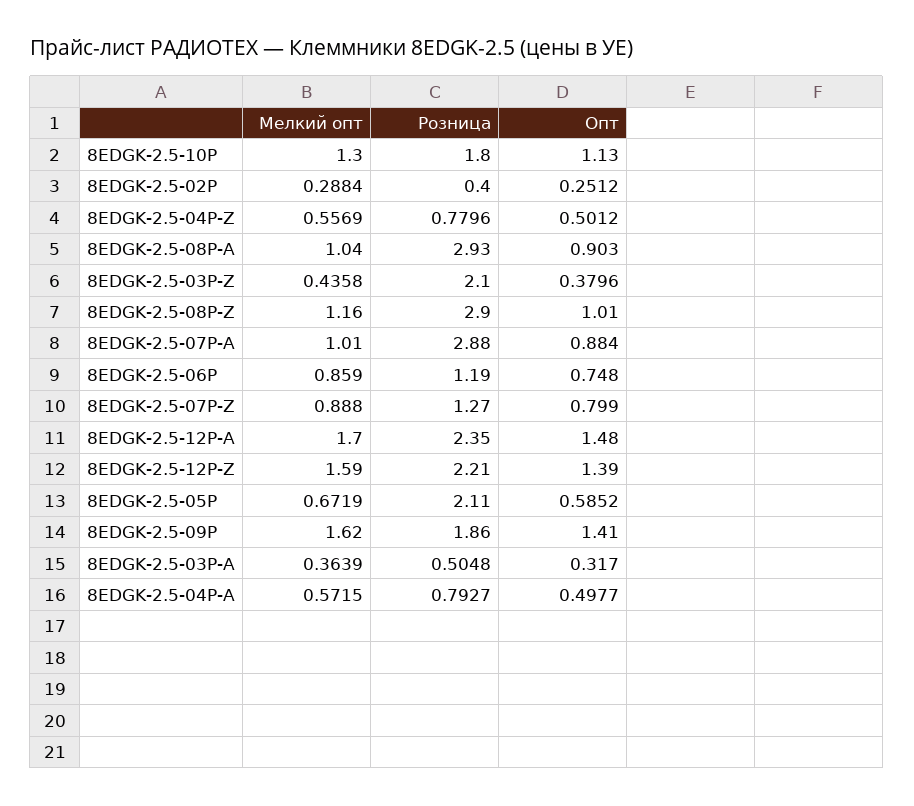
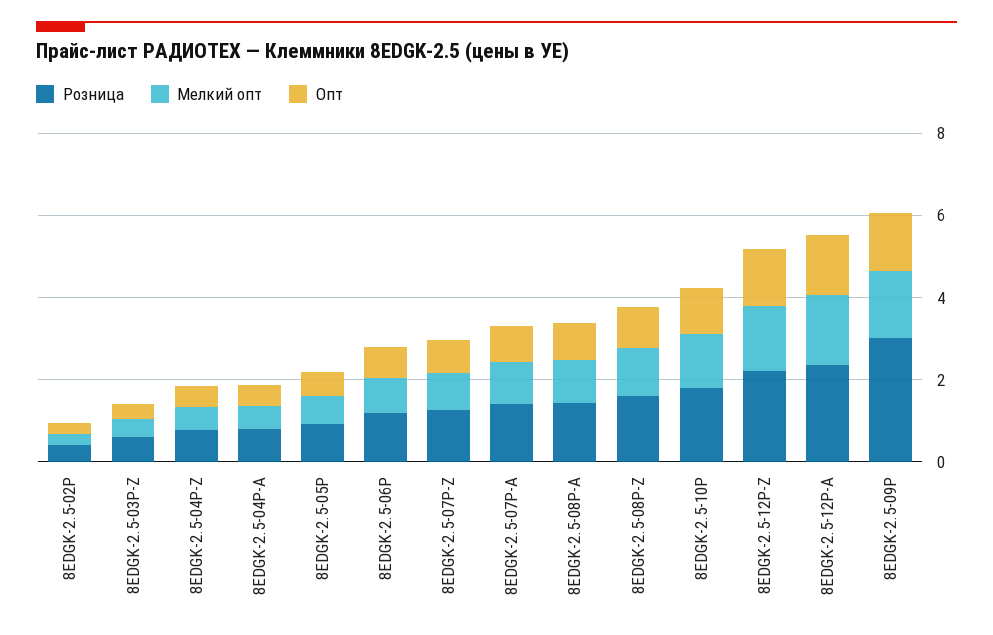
  {
    "Мелкий опт": {
      "8EDGK-2.5-10P": 1.3,
      "8EDGK-2.5-02P": 0.2884,
      "8EDGK-2.5-04P-Z": 0.5569,
      "8EDGK-2.5-08P-A": 1.04,
      "8EDGK-2.5-03P-Z": 0.4358,
      "8EDGK-2.5-08P-Z": 1.16,
      "8EDGK-2.5-07P-A": 1.01,
      "8EDGK-2.5-06P": 0.859,
      "8EDGK-2.5-07P-Z": 0.888,
      "8EDGK-2.5-12P-A": 1.7,
      "8EDGK-2.5-12P-Z": 1.59,
      "8EDGK-2.5-05P": 0.6719,
      "8EDGK-2.5-09P": 1.62,
-     "8EDGK-2.5-03P-A": 0.3639,
      "8EDGK-2.5-04P-A": 0.5715
    },
    "Розница": {
      "8EDGK-2.5-10P": 1.8,
      "8EDGK-2.5-02P": 0.4,
      "8EDGK-2.5-04P-Z": 0.7796,
-     "8EDGK-2.5-08P-A": 2.93,
+     "8EDGK-2.5-08P-A": 1.5,
-     "8EDGK-2.5-03P-Z": 2.1,
+     "8EDGK-2.5-03P-Z": 0.5,
-     "8EDGK-2.5-08P-Z": 2.9,
+     "8EDGK-2.5-08P-Z": 1.5,
-     "8EDGK-2.5-07P-A": 2.88,
+     "8EDGK-2.5-07P-A": 1.5,
      "8EDGK-2.5-06P": 1.19,
      "8EDGK-2.5-07P-Z": 1.27,
      "8EDGK-2.5-12P-A": 2.35,
      "8EDGK-2.5-12P-Z": 2.21,
-     "8EDGK-2.5-05P": 2.11,
+     "8EDGK-2.5-05P": 1,
-     "8EDGK-2.5-09P": 1.86,
+     "8EDGK-2.5-09P": 3,
-     "8EDGK-2.5-03P-A": 0.5048,
      "8EDGK-2.5-04P-A": 0.7927
    },
    "Опт": {
      "8EDGK-2.5-10P": 1.13,
      "8EDGK-2.5-02P": 0.2512,
      "8EDGK-2.5-04P-Z": 0.5012,
      "8EDGK-2.5-08P-A": 0.903,
      "8EDGK-2.5-03P-Z": 0.3796,
      "8EDGK-2.5-08P-Z": 1.01,
      "8EDGK-2.5-07P-A": 0.884,
      "8EDGK-2.5-06P": 0.748,
      "8EDGK-2.5-07P-Z": 0.799,
      "8EDGK-2.5-12P-A": 1.48,
      "8EDGK-2.5-12P-Z": 1.39,
      "8EDGK-2.5-05P": 0.5852,
      "8EDGK-2.5-09P": 1.41,
-     "8EDGK-2.5-03P-A": 0.317,
      "8EDGK-2.5-04P-A": 0.4977
    }
  }

